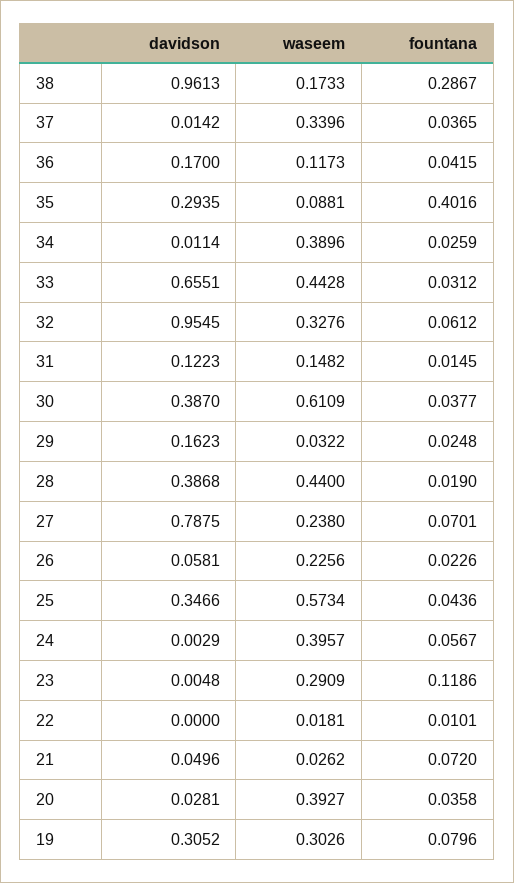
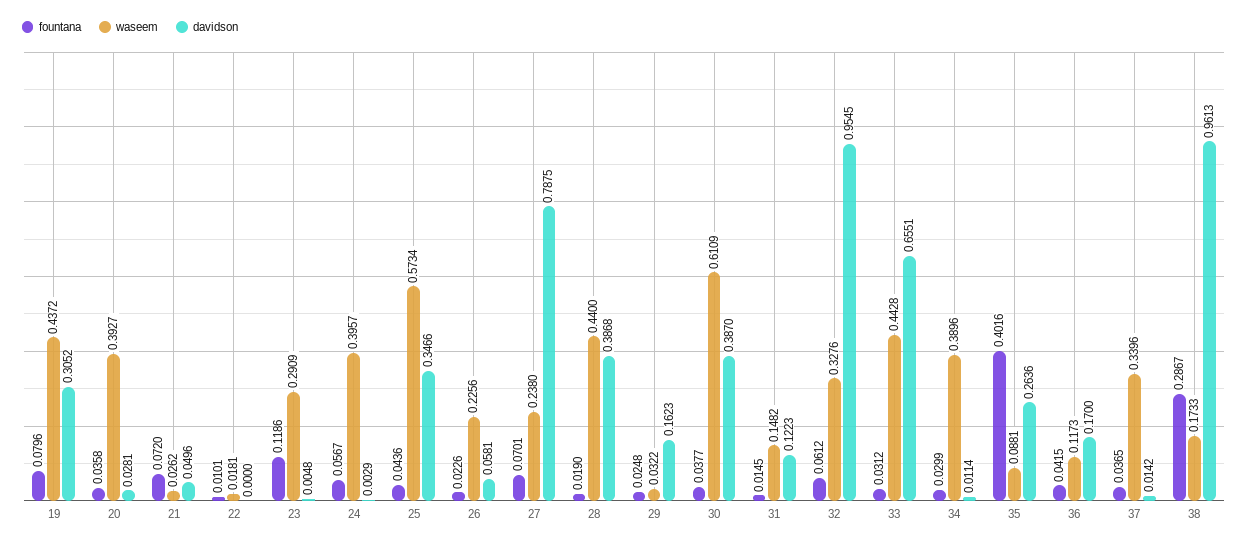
  {
    "davidson": {
      "38": 0.9613,
      "37": 0.0142,
      "36": 0.17,
-     "35": 0.2935,
+     "35": 0.2636,
      "34": 0.0114,
      "33": 0.6551,
      "32": 0.9545,
      "31": 0.1223,
      "30": 0.387,
      "29": 0.1623,
      "28": 0.3868,
      "27": 0.7875,
      "26": 0.0581,
      "25": 0.3466,
      "24": 0.0029,
      "23": 0.0048,
      "22": 0,
      "21": 0.0496,
      "20": 0.0281,
      "19": 0.3052
    },
    "waseem": {
      "38": 0.1733,
      "37": 0.3396,
      "36": 0.1173,
      "35": 0.0881,
      "34": 0.3896,
      "33": 0.4428,
      "32": 0.3276,
      "31": 0.1482,
      "30": 0.6109,
      "29": 0.0322,
      "28": 0.44,
      "27": 0.238,
      "26": 0.2256,
      "25": 0.5734,
      "24": 0.3957,
      "23": 0.2909,
      "22": 0.0181,
      "21": 0.0262,
      "20": 0.3927,
-     "19": 0.3026
+     "19": 0.4372
    },
    "fountana": {
      "38": 0.2867,
      "37": 0.0365,
      "36": 0.0415,
      "35": 0.4016,
-     "34": 0.0259,
+     "34": 0.0299,
      "33": 0.0312,
      "32": 0.0612,
      "31": 0.0145,
      "30": 0.0377,
      "29": 0.0248,
      "28": 0.019,
      "27": 0.0701,
      "26": 0.0226,
      "25": 0.0436,
      "24": 0.0567,
      "23": 0.1186,
      "22": 0.0101,
      "21": 0.072,
      "20": 0.0358,
      "19": 0.0796
    }
  }

